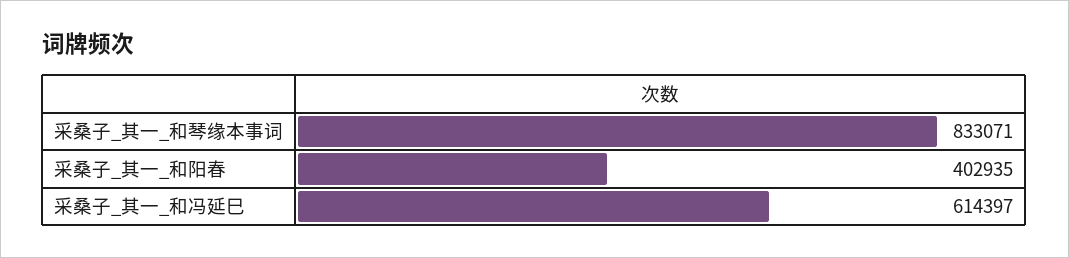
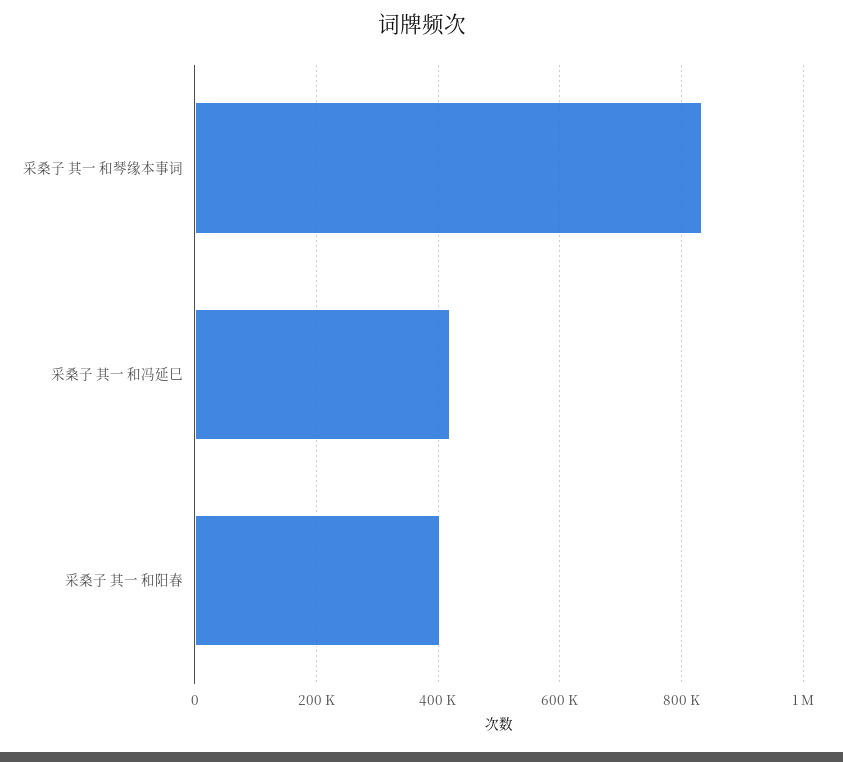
  {
    "采桑子_其一_和琴缘本事词": 833071,
    "采桑子_其一_和阳春": 402935,
-   "采桑子_其一_和冯延巳": 614397
+   "采桑子_其一_和冯延巳": 420000
  }

